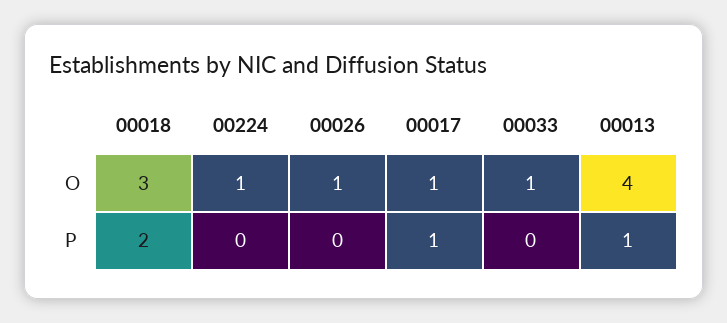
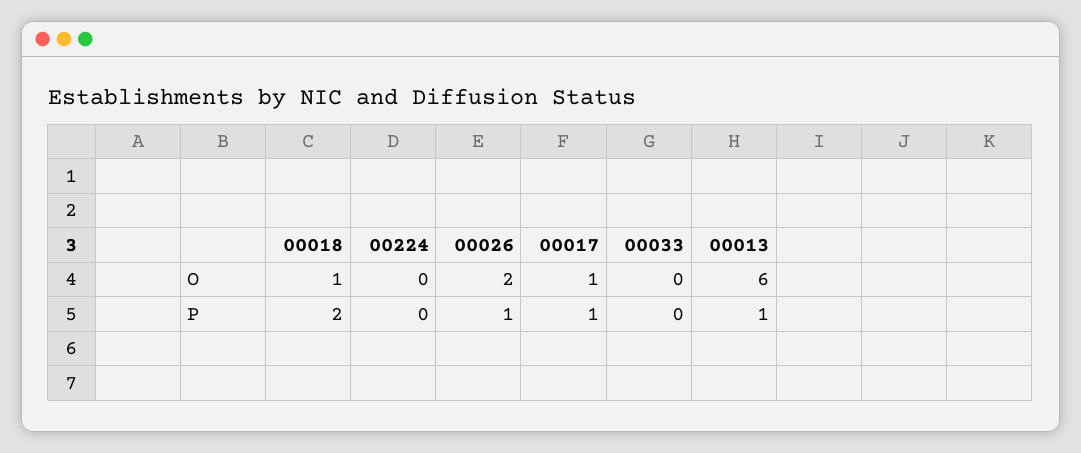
  {
    "00018": {
-     "O": 3,
+     "O": 1,
      "P": 2
    },
    "00224": {
-     "O": 1,
+     "O": 0,
      "P": 0
    },
    "00026": {
-     "O": 1,
+     "O": 2,
-     "P": 0
+     "P": 1
    },
    "00017": {
      "O": 1,
      "P": 1
    },
    "00033": {
-     "O": 1,
+     "O": 0,
      "P": 0
    },
    "00013": {
-     "O": 4,
+     "O": 6,
      "P": 1
    }
  }

